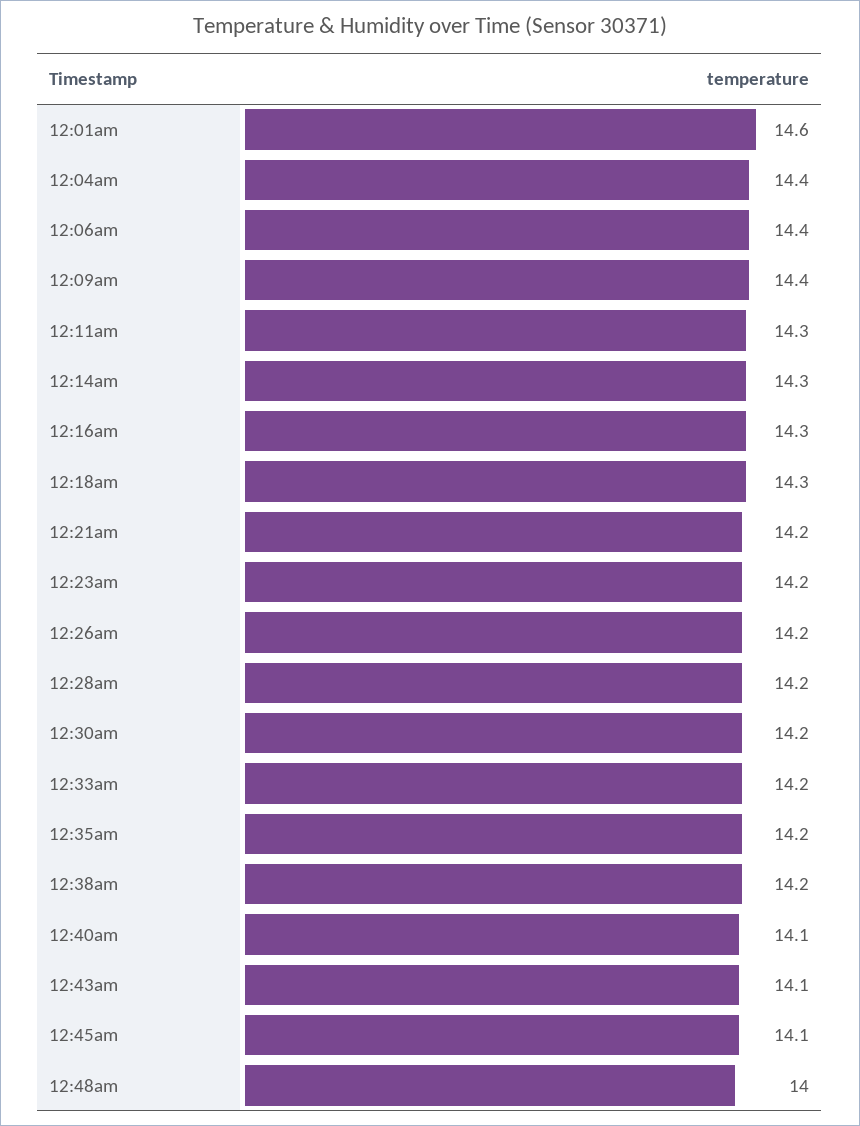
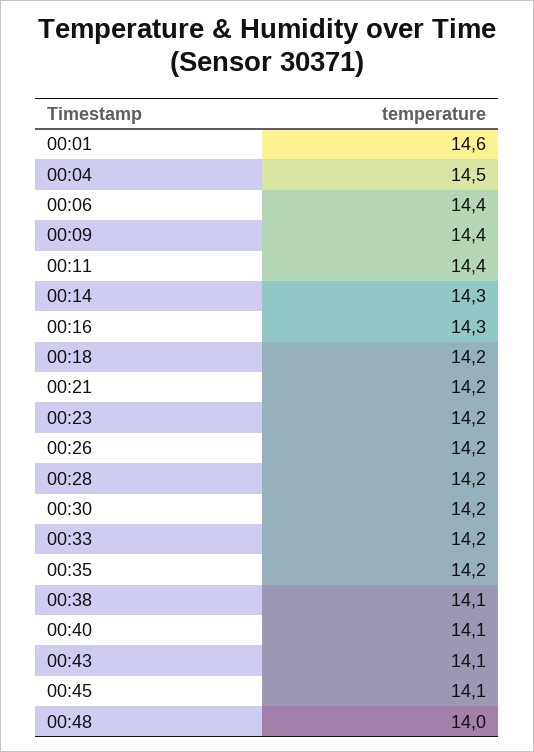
  {
    "12:01am": 14.6,
-   "12:04am": 14.4,
+   "12:04am": 14.5,
    "12:06am": 14.4,
    "12:09am": 14.4,
-   "12:11am": 14.3,
+   "12:11am": 14.4,
    "12:14am": 14.3,
    "12:16am": 14.3,
-   "12:18am": 14.3,
+   "12:18am": 14.2,
    "12:21am": 14.2,
    "12:23am": 14.2,
    "12:26am": 14.2,
    "12:28am": 14.2,
    "12:30am": 14.2,
    "12:33am": 14.2,
    "12:35am": 14.2,
-   "12:38am": 14.2,
+   "12:38am": 14.1,
    "12:40am": 14.1,
    "12:43am": 14.1,
    "12:45am": 14.1,
    "12:48am": 14
  }

